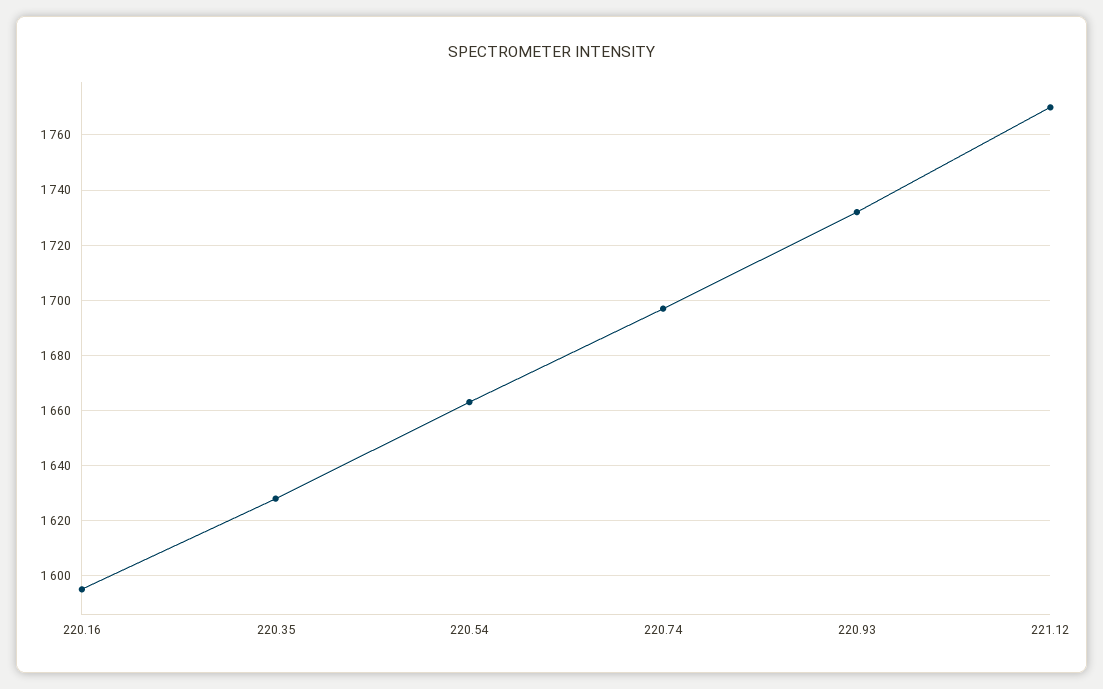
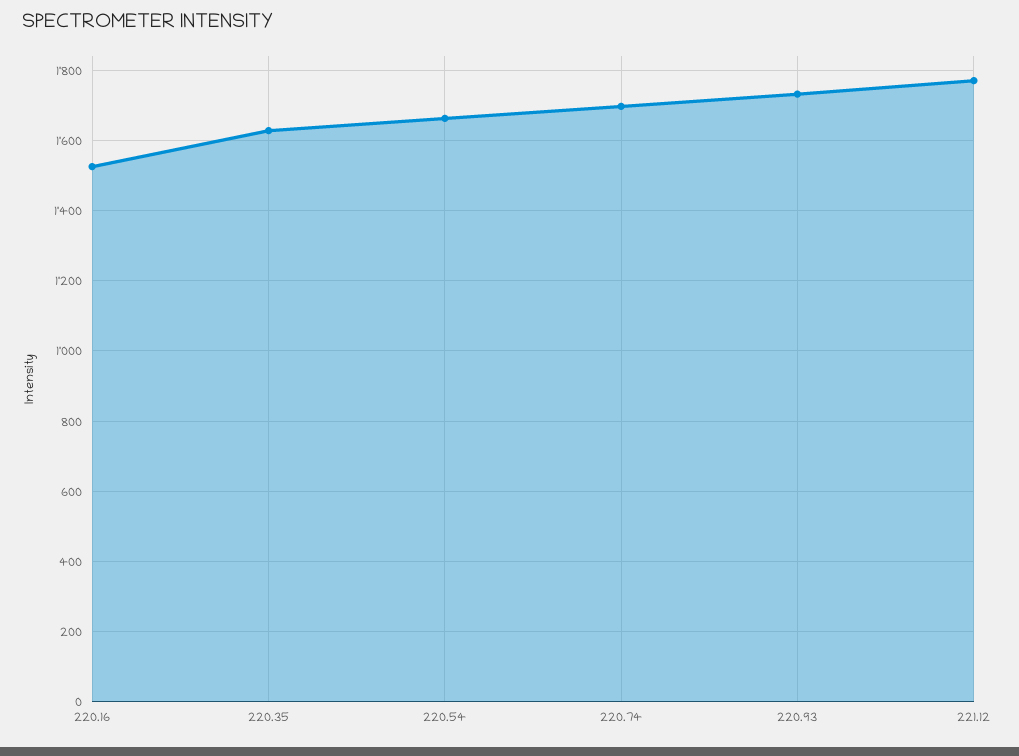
  {
-   "220.16": 1595,
+   "220.16": 1520,
    "220.35": 1630,
    "220.54": 1665,
    "220.74": 1695,
    "220.93": 1730,
    "221.12": 1770
  }

